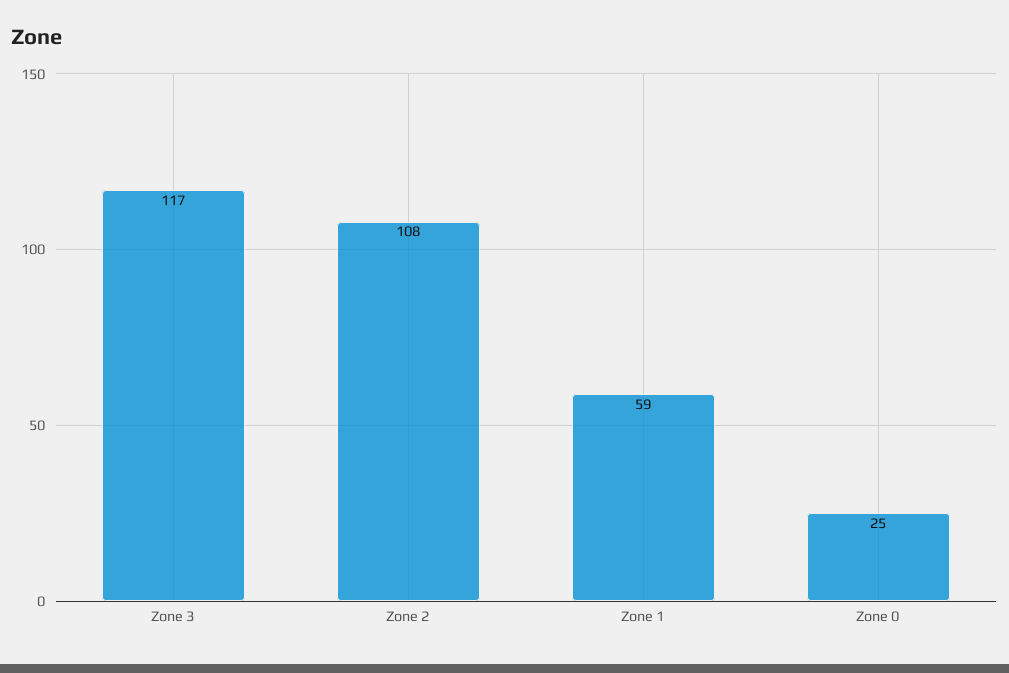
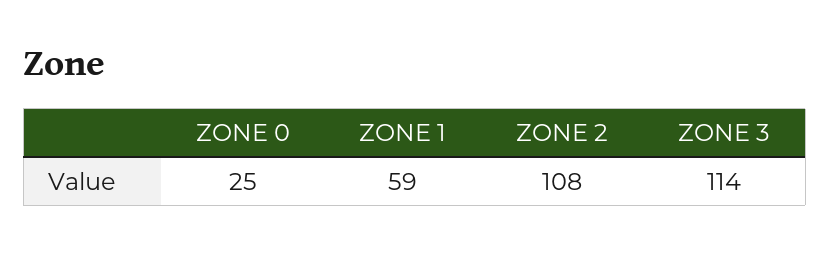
  {
-   "Zone 3": 117,
+   "Zone 3": 114,
    "Zone 2": 108,
    "Zone 1": 59,
    "Zone 0": 25
  }

